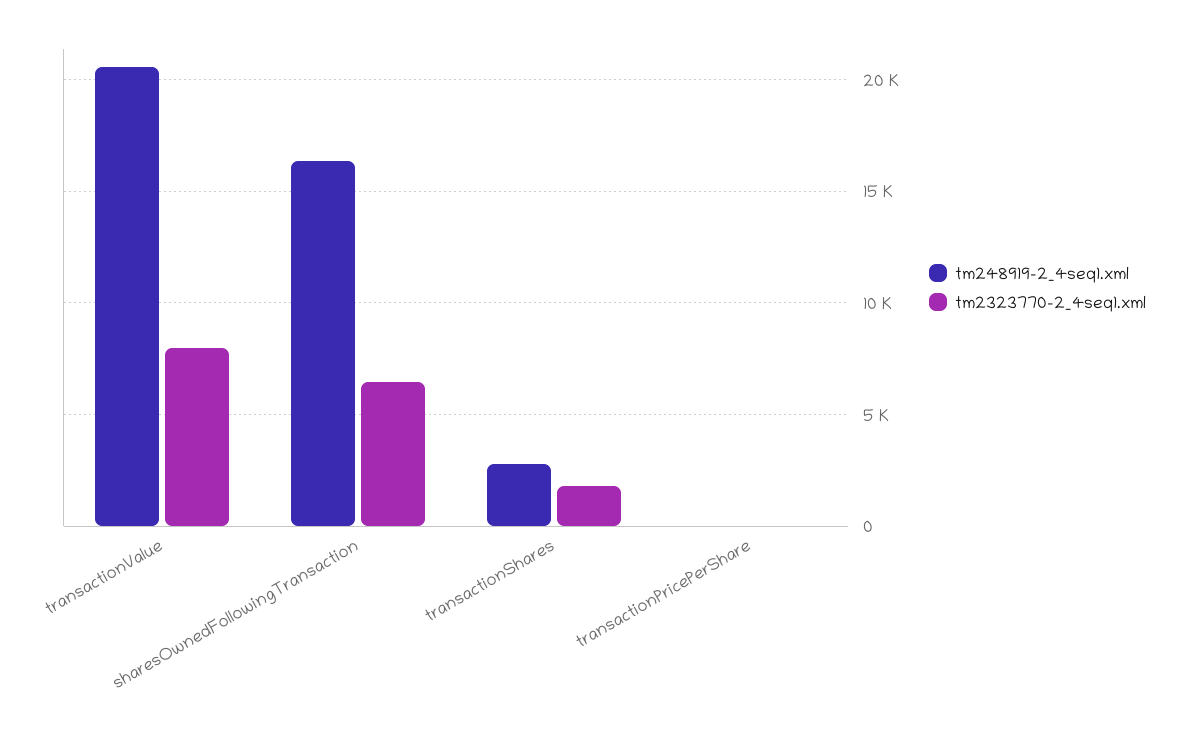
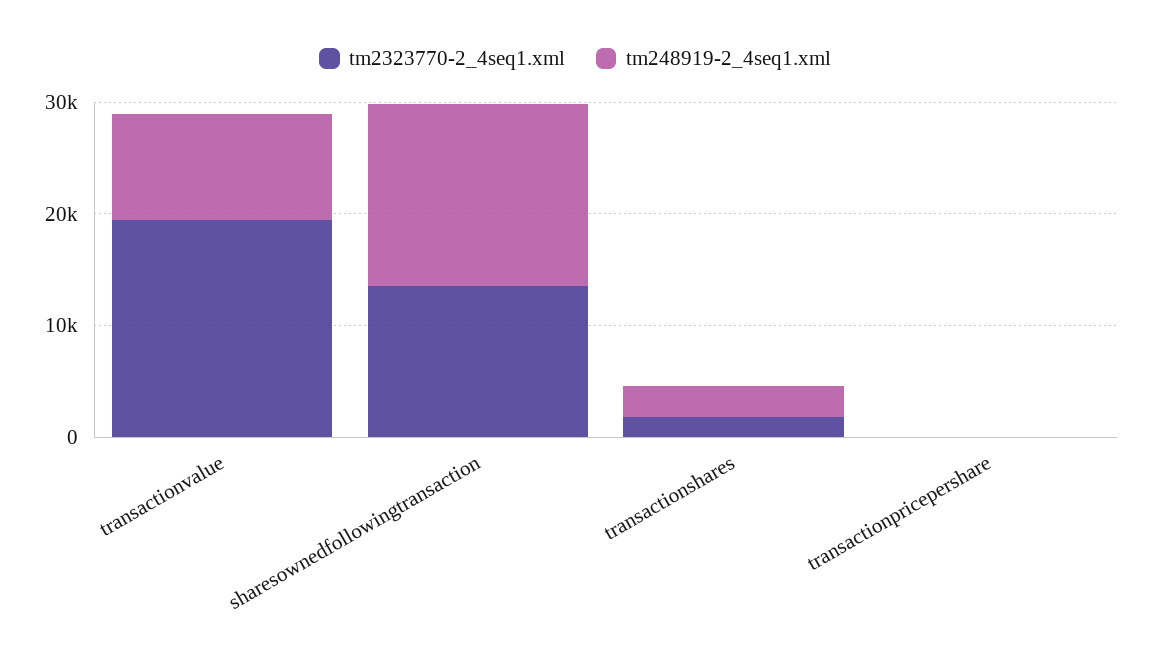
  {
    "tm248919-2_4seq1.xml": {
-     "transactionValue": 20500,
+     "transactionValue": 10000,
      "sharesOwnedFollowingTransaction": 16500,
      "transactionShares": 3000,
      "transactionPricePerShare": 0
    },
    "tm2323770-2_4seq1.xml": {
-     "transactionValue": 8000,
+     "transactionValue": 20000,
-     "sharesOwnedFollowingTransaction": 6500,
+     "sharesOwnedFollowingTransaction": 14000,
      "transactionShares": 2000,
      "transactionPricePerShare": 0
    }
  }

